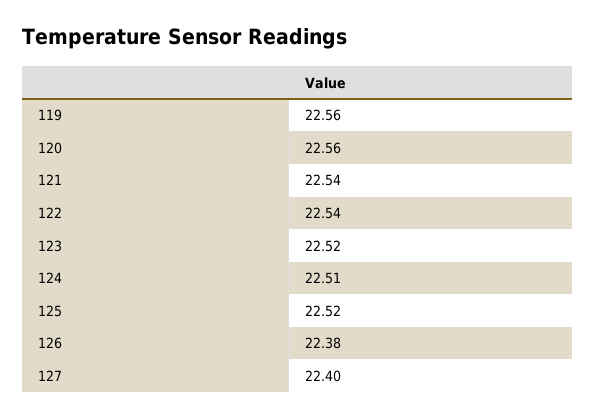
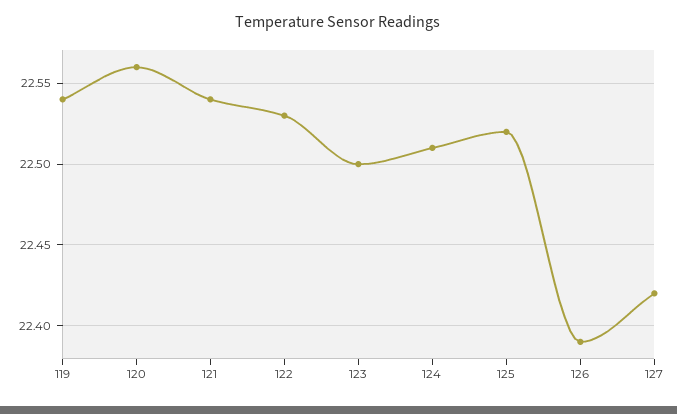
  {
-   "119": 22.56,
+   "119": 22.54,
    "120": 22.56,
    "121": 22.54,
-   "122": 22.54,
+   "122": 22.53,
-   "123": 22.52,
+   "123": 22.5,
    "124": 22.51,
    "125": 22.52,
-   "126": 22.38,
+   "126": 22.39,
-   "127": 22.4
+   "127": 22.42
  }

